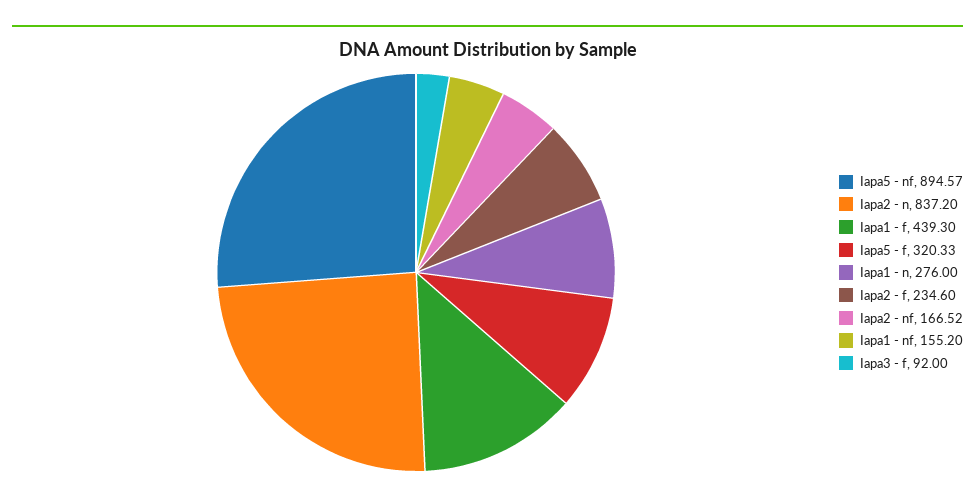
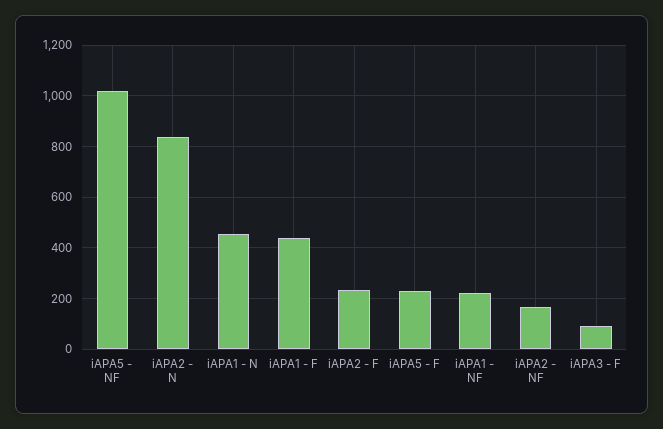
  {
-   "Iapa5 - nf": 894.57,
+   "Iapa5 - nf": 1025,
    "Iapa2 - n": 837.2,
    "Iapa1 - f": 439.3,
-   "Iapa5 - f": 320.33,
+   "Iapa5 - f": 225,
-   "Iapa1 - n": 276,
+   "Iapa1 - n": 450,
    "Iapa2 - f": 234.6,
    "Iapa2 - nf": 166.52,
-   "Iapa1 - nf": 155.2,
+   "Iapa1 - nf": 225,
    "Iapa3 - f": 92
  }

